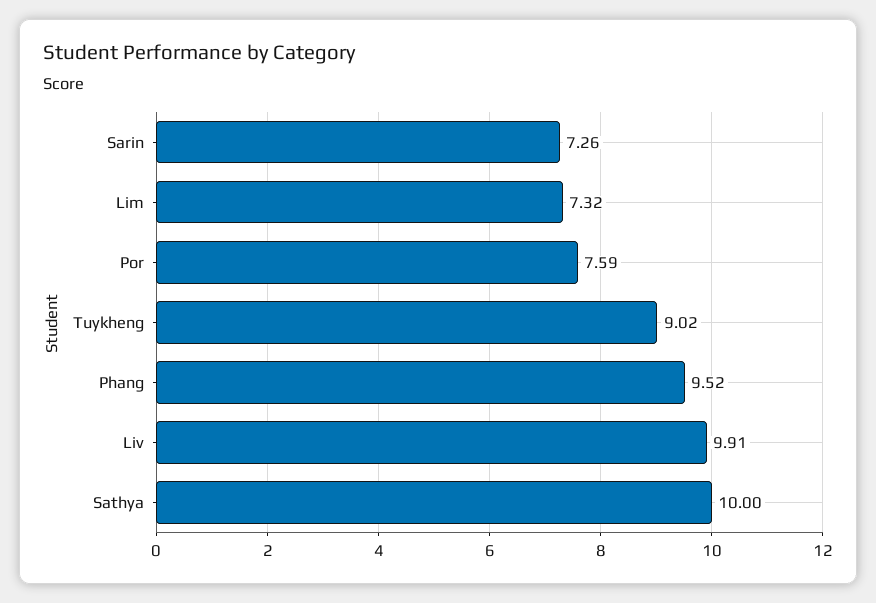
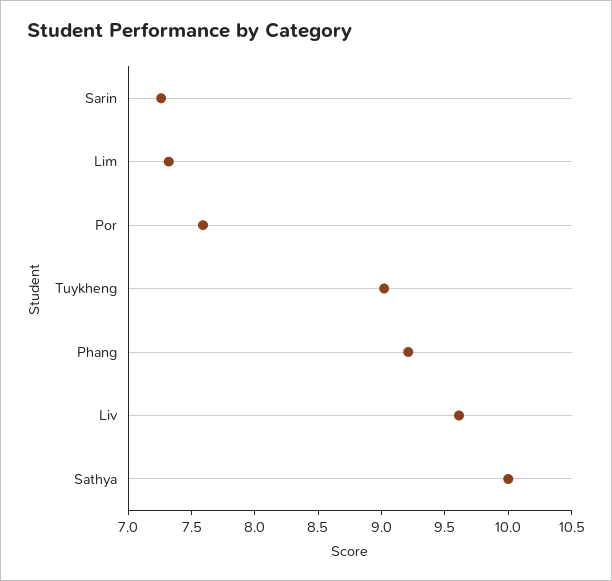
  {
    "Sarin": 7.26,
    "Lim": 7.32,
    "Por": 7.59,
    "Tuykheng": 9.02,
-   "Phang": 9.52,
+   "Phang": 9.2,
-   "Liv": 9.91,
+   "Liv": 9.6,
    "Sathya": 10
  }

